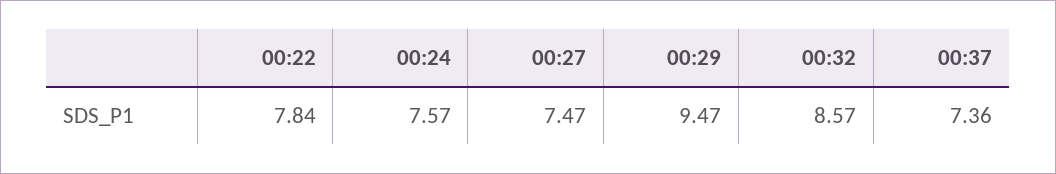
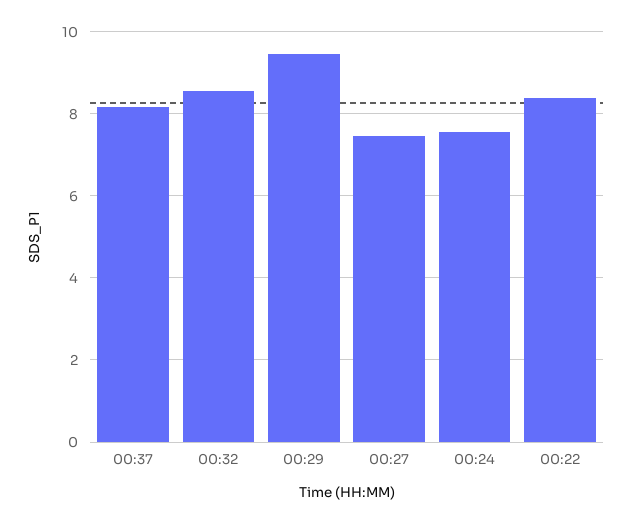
  {
-   "00:22": 7.84,
+   "00:22": 8.4,
    "00:24": 7.57,
    "00:27": 7.47,
    "00:29": 9.47,
    "00:32": 8.57,
-   "00:37": 7.36
+   "00:37": 8.2
  }

